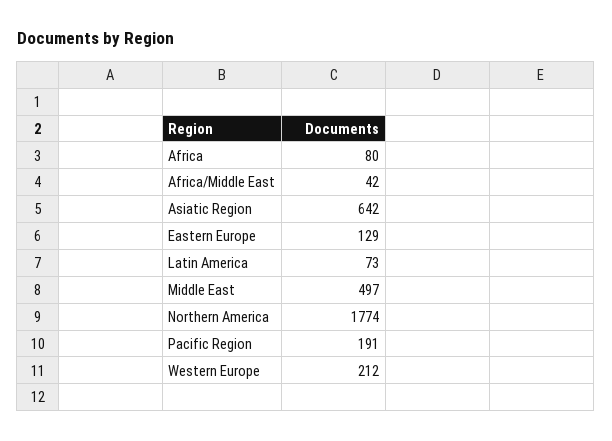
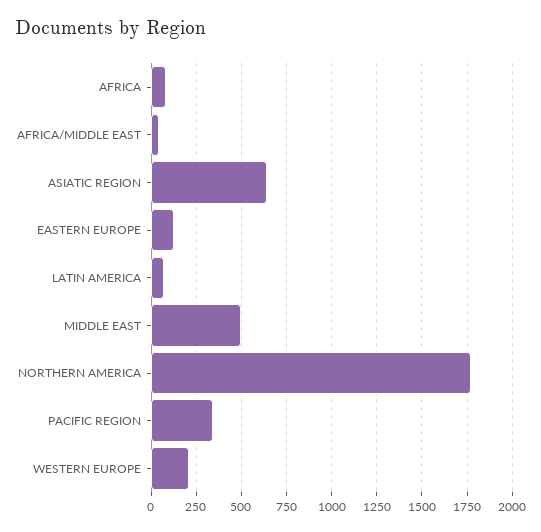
  {
    "Africa": 80,
    "Africa/Middle East": 42,
    "Asiatic Region": 642,
    "Eastern Europe": 129,
    "Latin America": 73,
    "Middle East": 497,
    "Northern America": 1774,
-   "Pacific Region": 191,
+   "Pacific Region": 350,
    "Western Europe": 212
  }

